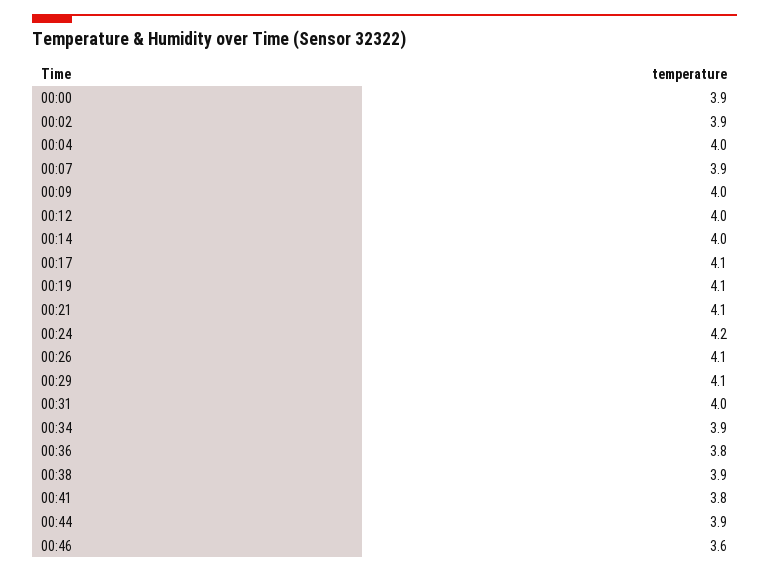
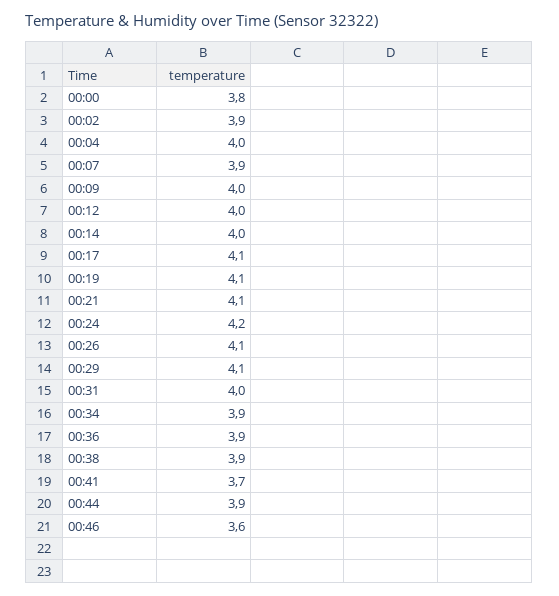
  {
-   "00:00": 3.9,
+   "00:00": 3.8,
    "00:02": 3.9,
    "00:04": 4,
    "00:07": 3.9,
    "00:09": 4,
    "00:12": 4,
    "00:14": 4,
    "00:17": 4.1,
    "00:19": 4.1,
    "00:21": 4.1,
    "00:24": 4.2,
    "00:26": 4.1,
    "00:29": 4.1,
    "00:31": 4,
    "00:34": 3.9,
-   "00:36": 3.8,
+   "00:36": 3.9,
    "00:38": 3.9,
-   "00:41": 3.8,
+   "00:41": 3.7,
    "00:44": 3.9,
    "00:46": 3.6
  }

